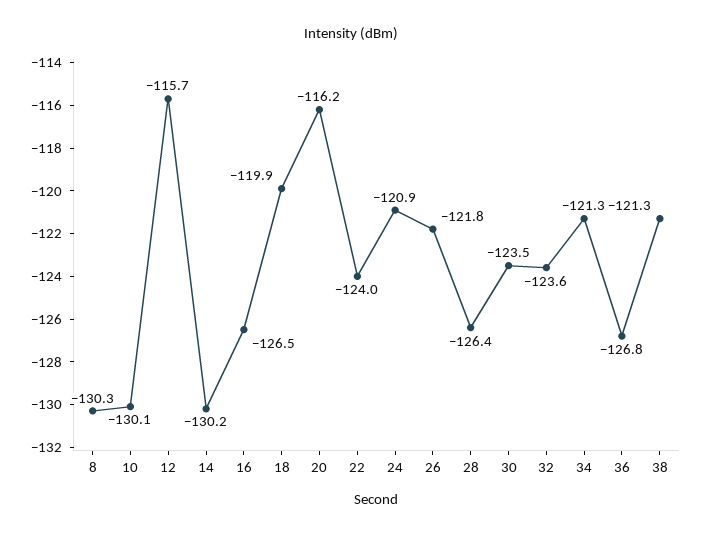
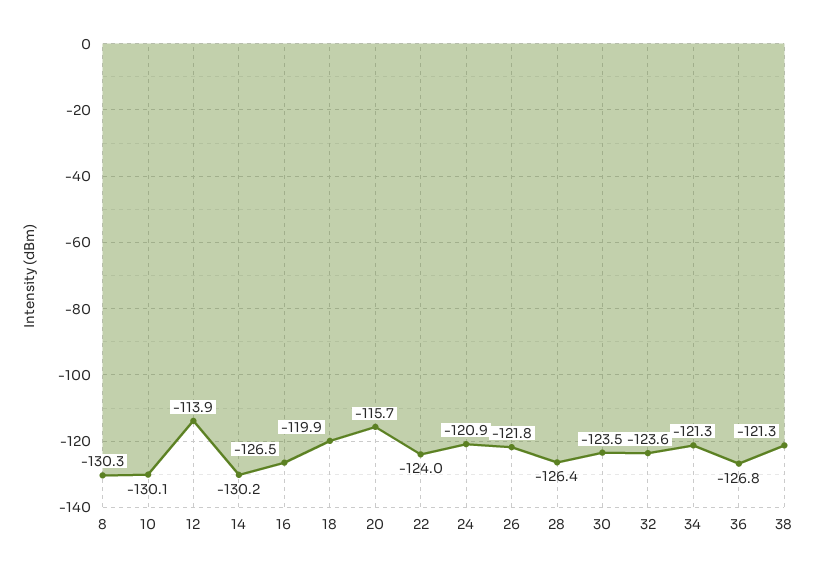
  {
    "8": -130.3,
    "10": -130.1,
-   "12": -115.7,
+   "12": -113.9,
    "14": -130.2,
    "16": -126.5,
    "18": -119.9,
-   "20": -116.2,
+   "20": -115.7,
    "22": -124,
    "24": -120.9,
    "26": -121.8,
    "28": -126.4,
    "30": -123.5,
    "32": -123.6,
    "34": -121.3,
    "36": -126.8,
    "38": -121.3
  }

